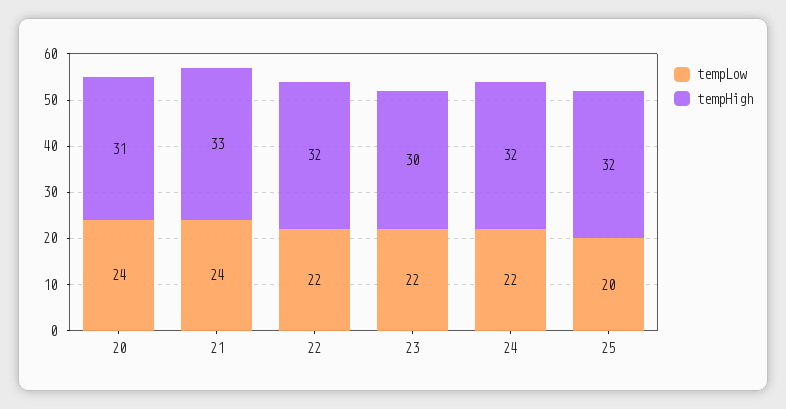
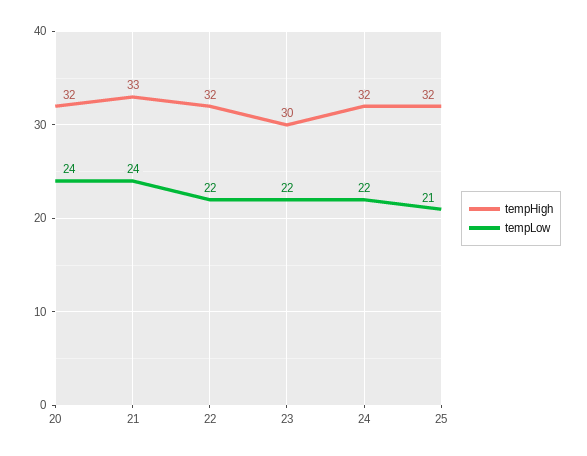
  {
    "tempLow": {
      "20": 24,
      "21": 24,
      "22": 22,
      "23": 22,
      "24": 22,
-     "25": 20
+     "25": 21
    },
    "tempHigh": {
-     "20": 31,
+     "20": 32,
      "21": 33,
      "22": 32,
      "23": 30,
      "24": 32,
      "25": 32
    }
  }

